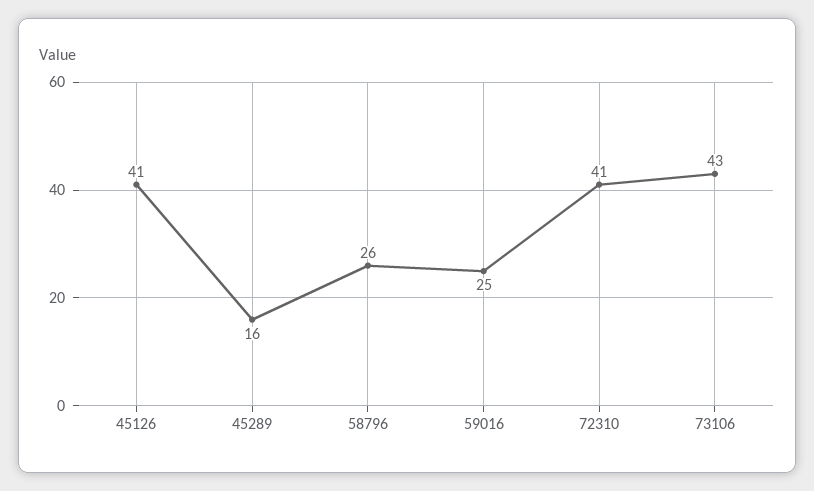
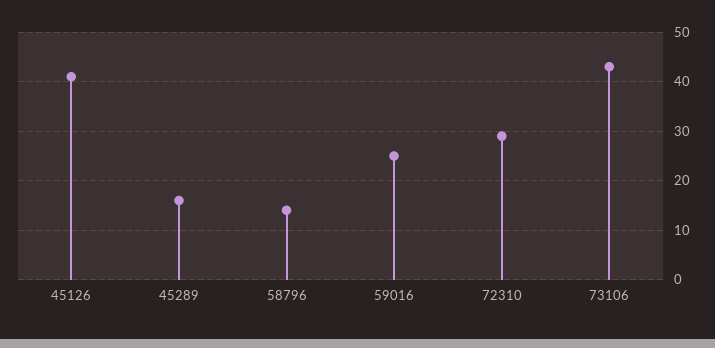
  {
    "45126": 41,
    "45289": 16,
-   "58796": 26,
+   "58796": 15,
    "59016": 25,
-   "72310": 41,
+   "72310": 30,
    "73106": 43
  }

